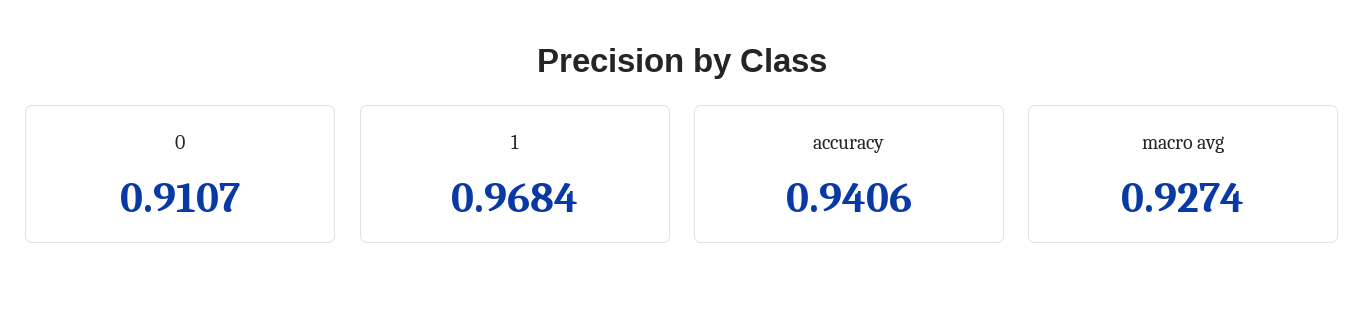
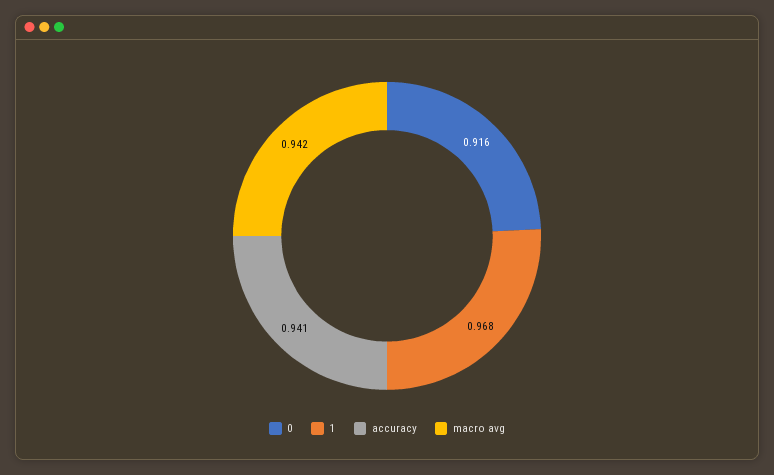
  {
-   "0": 0.9107,
+   "0": 0.916,
    "1": 0.9684,
    "accuracy": 0.9406,
-   "macro avg": 0.9274
+   "macro avg": 0.942
  }

